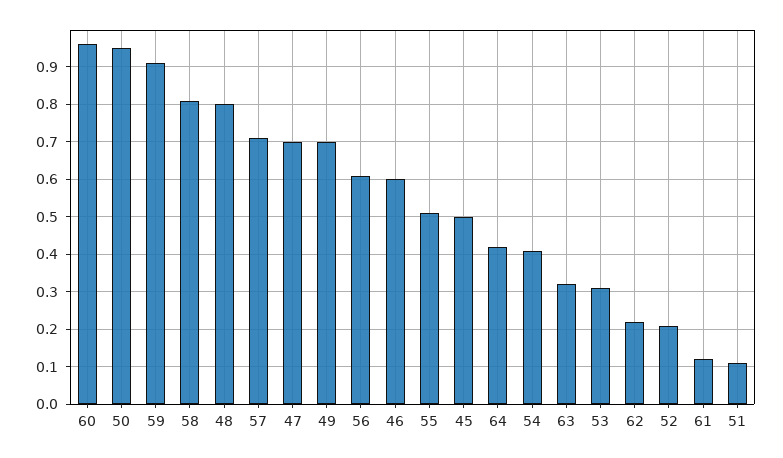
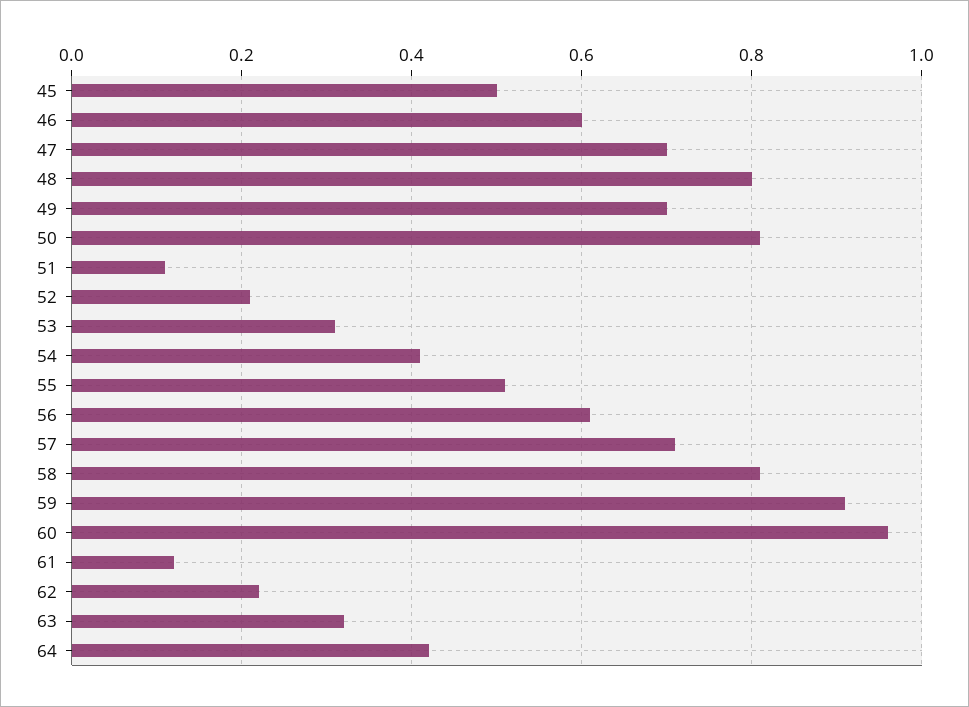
  {
    "60": 0.95,
-   "50": 0.95,
+   "50": 0.8,
    "59": 0.9,
    "58": 0.8,
    "48": 0.8,
    "57": 0.7,
    "47": 0.7,
    "49": 0.7,
    "56": 0.6,
    "46": 0.6,
    "55": 0.5,
    "45": 0.5,
    "64": 0.4,
    "54": 0.4,
    "63": 0.3,
    "53": 0.3,
    "62": 0.2,
    "52": 0.2,
    "61": 0.1,
    "51": 0.1
  }

